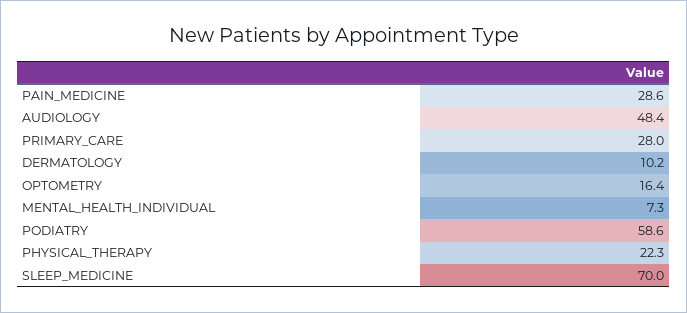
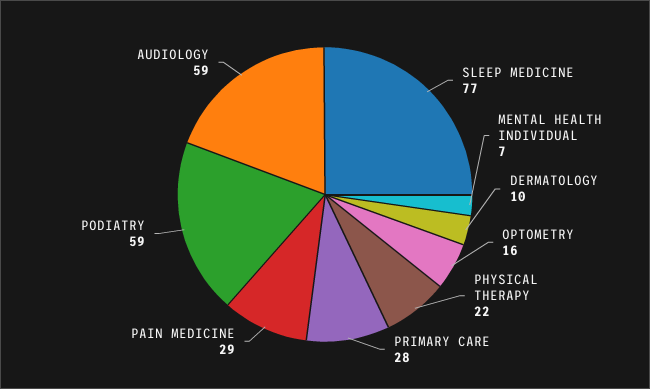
  {
    "PAIN_MEDICINE": 28.6,
-   "AUDIOLOGY": 48.4,
+   "AUDIOLOGY": 59,
    "PRIMARY_CARE": 28,
    "DERMATOLOGY": 10.2,
    "OPTOMETRY": 16.4,
    "MENTAL_HEALTH_INDIVIDUAL": 7.3,
    "PODIATRY": 58.6,
    "PHYSICAL_THERAPY": 22.3,
-   "SLEEP_MEDICINE": 70
+   "SLEEP_MEDICINE": 77
  }

